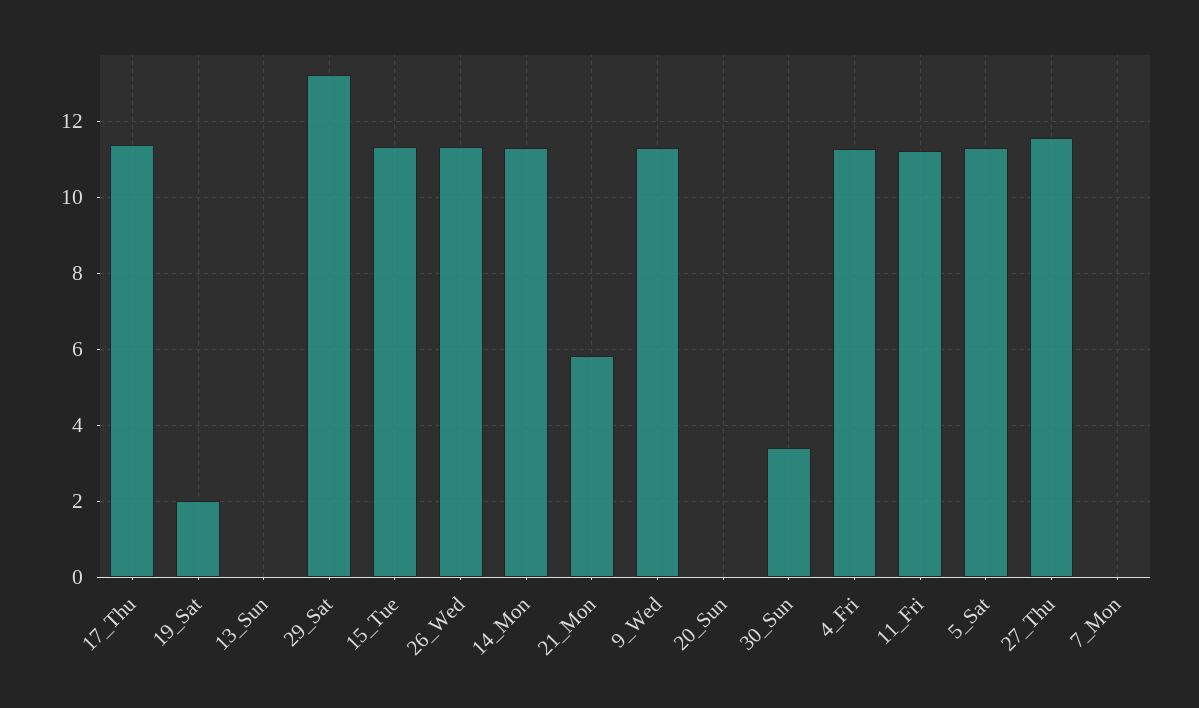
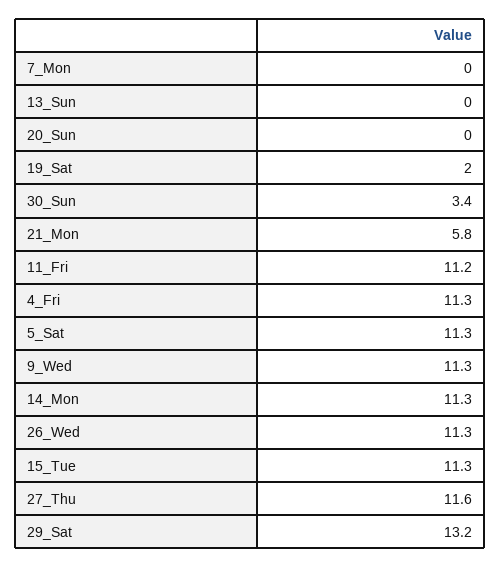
  {
-   "17_Thu": 11.4,
    "19_Sat": 2,
    "13_Sun": 0,
    "29_Sat": 13.2,
    "15_Tue": 11.3,
    "26_Wed": 11.3,
    "14_Mon": 11.3,
    "21_Mon": 5.8,
    "9_Wed": 11.3,
    "20_Sun": 0,
    "30_Sun": 3.4,
    "4_Fri": 11.3,
    "11_Fri": 11.2,
    "5_Sat": 11.3,
    "27_Thu": 11.6,
    "7_Mon": 0
  }

